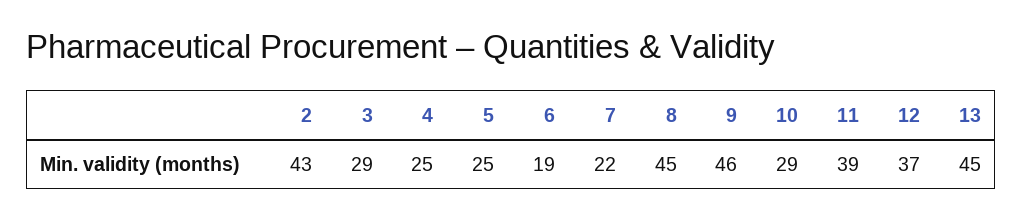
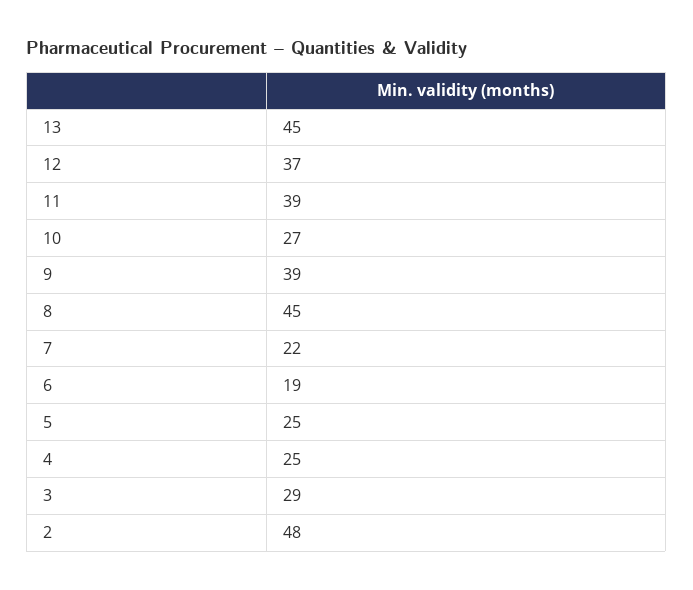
  {
-   "2": 43,
+   "2": 48,
    "3": 29,
    "4": 25,
    "5": 25,
    "6": 19,
    "7": 22,
    "8": 45,
-   "9": 46,
+   "9": 39,
-   "10": 29,
+   "10": 27,
    "11": 39,
    "12": 37,
    "13": 45
  }

